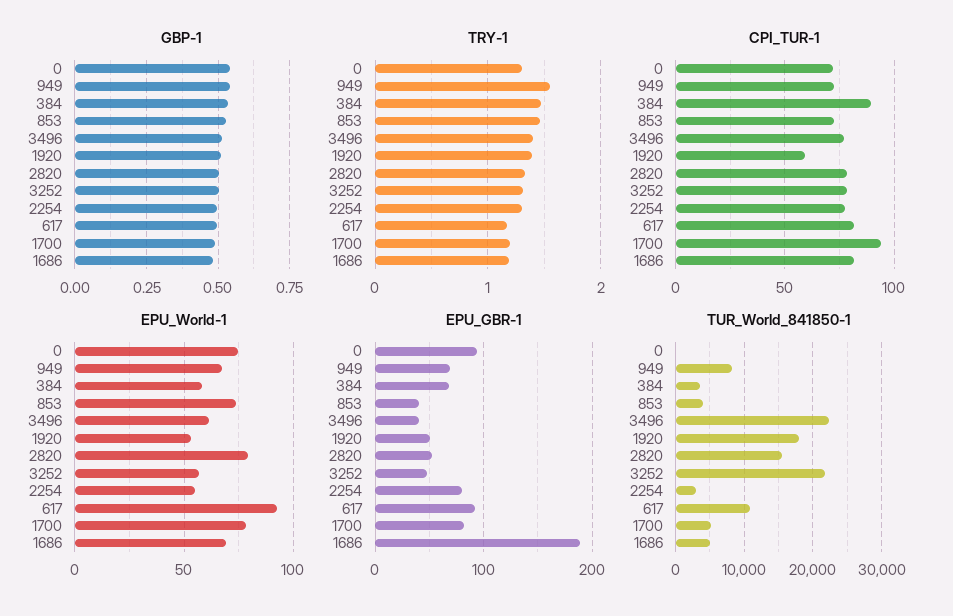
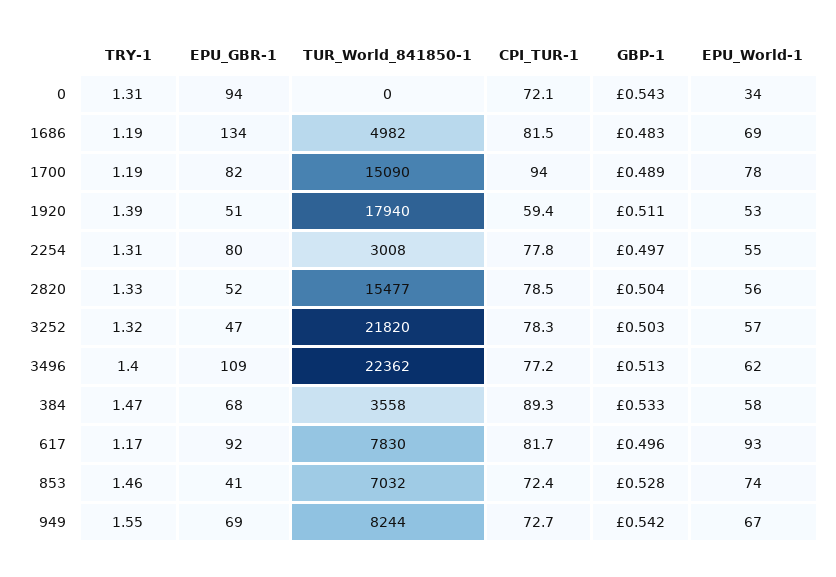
  {
    "GBP-1": {
      "0": 0.543,
      "949": 0.542,
      "384": 0.533,
      "853": 0.528,
      "3496": 0.513,
      "1920": 0.511,
      "2820": 0.504,
      "3252": 0.503,
      "2254": 0.497,
      "617": 0.496,
      "1700": 0.489,
      "1686": 0.483
    },
    "TRY-1": {
      "0": 1.31,
      "949": 1.55,
      "384": 1.47,
      "853": 1.46,
      "3496": 1.4,
      "1920": 1.39,
      "2820": 1.33,
      "3252": 1.32,
      "2254": 1.31,
      "617": 1.17,
      "1700": 1.19,
      "1686": 1.19
    },
    "CPI_TUR-1": {
      "0": 72.1,
      "949": 72.7,
      "384": 89.3,
      "853": 72.4,
      "3496": 77.2,
      "1920": 59.4,
      "2820": 78.5,
      "3252": 78.3,
      "2254": 77.8,
      "617": 81.7,
      "1700": 94,
      "1686": 81.5
    },
    "EPU_World-1": {
-     "0": 75,
+     "0": 34,
      "949": 67,
      "384": 58,
      "853": 74,
      "3496": 62,
      "1920": 53,
-     "2820": 80,
+     "2820": 56,
      "3252": 57,
      "2254": 55,
      "617": 93,
      "1700": 78,
      "1686": 69
    },
    "EPU_GBR-1": {
      "0": 94,
      "949": 69,
      "384": 68,
      "853": 41,
-     "3496": 40,
+     "3496": 109,
      "1920": 51,
      "2820": 52,
      "3252": 47,
      "2254": 80,
      "617": 92,
      "1700": 82,
-     "1686": 190
+     "1686": 134
    },
    "TUR_World_841850-1": {
      "0": 0,
      "949": 8244,
      "384": 3558,
-     "853": 4000,
+     "853": 7032,
      "3496": 22362,
      "1920": 17940,
      "2820": 15477,
      "3252": 21820,
      "2254": 3008,
-     "617": 11000,
+     "617": 7830,
-     "1700": 5000,
+     "1700": 15090,
      "1686": 4982
    }
  }

